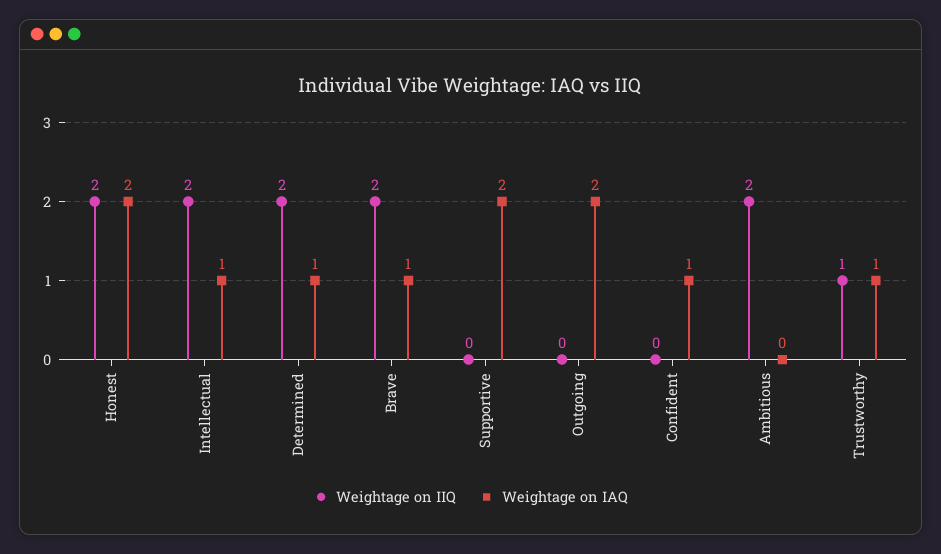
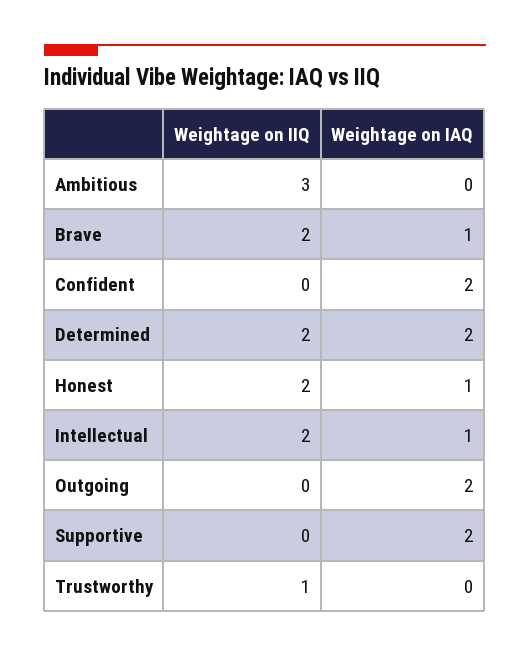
  {
    "Weightage on IIQ": {
      "Honest": 2,
      "Intellectual": 2,
      "Determined": 2,
      "Brave": 2,
      "Supportive": 0,
      "Outgoing": 0,
      "Confident": 0,
-     "Ambitious": 2,
+     "Ambitious": 3,
      "Trustworthy": 1
    },
    "Weightage on IAQ": {
-     "Honest": 2,
+     "Honest": 1,
      "Intellectual": 1,
-     "Determined": 1,
+     "Determined": 2,
      "Brave": 1,
      "Supportive": 2,
      "Outgoing": 2,
-     "Confident": 1,
+     "Confident": 2,
      "Ambitious": 0,
-     "Trustworthy": 1
+     "Trustworthy": 0
    }
  }

